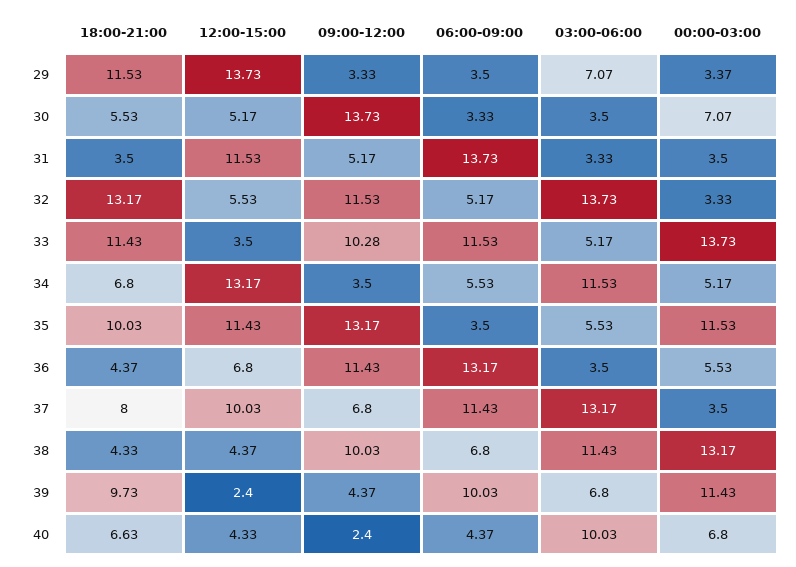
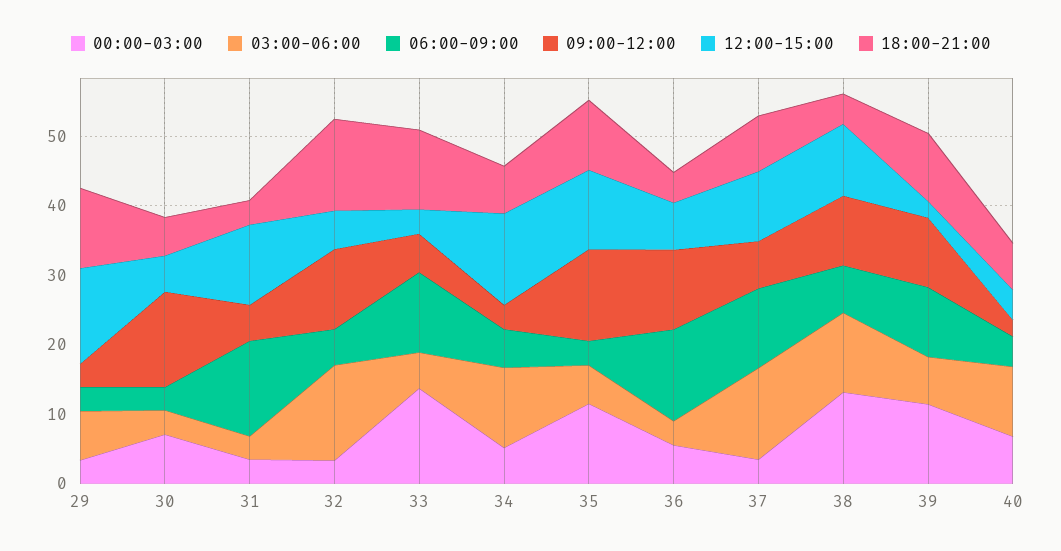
  {
    "18:00-21:00": {
      "29": 11.53,
      "30": 5.53,
      "31": 3.5,
      "32": 13.17,
      "33": 11.43,
      "34": 6.8,
      "35": 10.03,
      "36": 4.37,
      "37": 8,
      "38": 4.33,
      "39": 9.73,
      "40": 6.63
    },
    "12:00-15:00": {
      "29": 13.73,
      "30": 5.17,
      "31": 11.53,
      "32": 5.53,
      "33": 3.5,
      "34": 13.17,
      "35": 11.43,
      "36": 6.8,
      "37": 10.03,
-     "38": 4.37,
+     "38": 10,
      "39": 2.4,
      "40": 4.33
    },
    "09:00-12:00": {
      "29": 3.33,
      "30": 13.73,
      "31": 5.17,
      "32": 11.53,
-     "33": 10.28,
+     "33": 6,
      "34": 3.5,
      "35": 13.17,
      "36": 11.43,
      "37": 6.8,
      "38": 10.03,
-     "39": 4.37,
+     "39": 10,
      "40": 2.4
    },
    "06:00-09:00": {
      "29": 3.5,
      "30": 3.33,
      "31": 13.73,
      "32": 5.17,
      "33": 11.53,
      "34": 5.53,
      "35": 3.5,
      "36": 13.17,
      "37": 11.43,
      "38": 6.8,
      "39": 10.03,
      "40": 4.37
    },
    "03:00-06:00": {
      "29": 7.07,
      "30": 3.5,
      "31": 3.33,
      "32": 13.73,
      "33": 5.17,
      "34": 11.53,
      "35": 5.53,
      "36": 3.5,
      "37": 13.17,
      "38": 11.43,
      "39": 6.8,
      "40": 10.03
    },
    "00:00-03:00": {
      "29": 3.37,
      "30": 7.07,
      "31": 3.5,
      "32": 3.33,
      "33": 13.73,
      "34": 5.17,
      "35": 11.53,
      "36": 5.53,
      "37": 3.5,
      "38": 13.17,
      "39": 11.43,
      "40": 6.8
    }
  }

